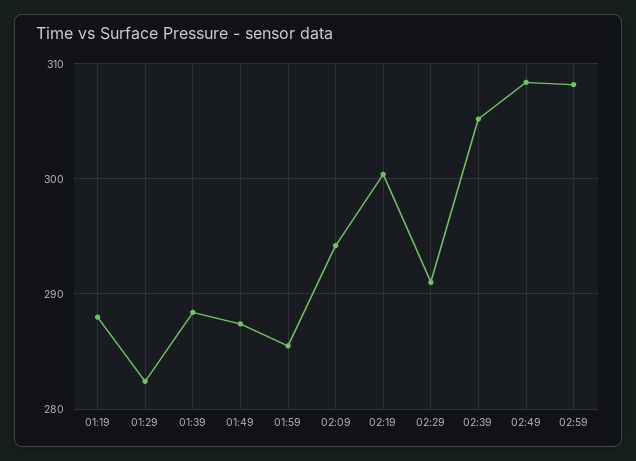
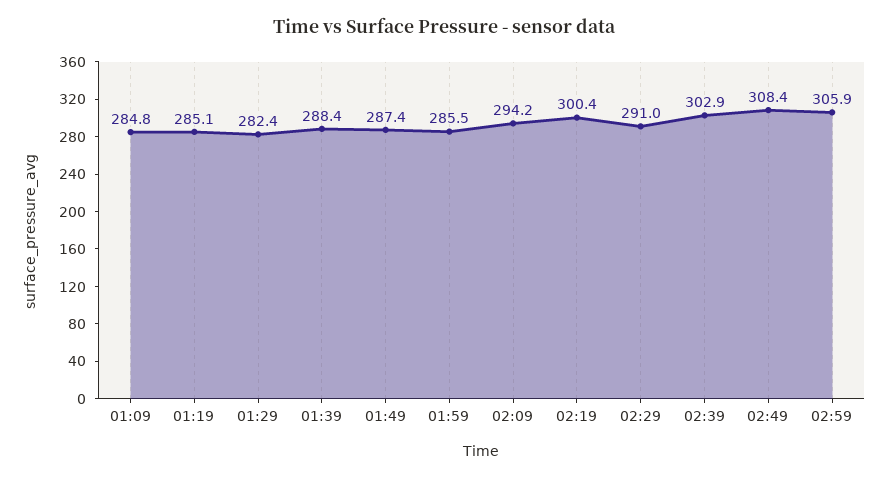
  {
-   "01:19": 288,
+   "01:19": 285.1,
    "01:29": 282.4,
    "01:39": 288.4,
    "01:49": 287.4,
    "01:59": 285.5,
    "02:09": 294.2,
    "02:19": 300.4,
    "02:29": 291,
-   "02:39": 305,
+   "02:39": 302.9,
    "02:49": 308.4,
-   "02:59": 308
+   "02:59": 305.9,
+   "01:09": 284.8
  }

